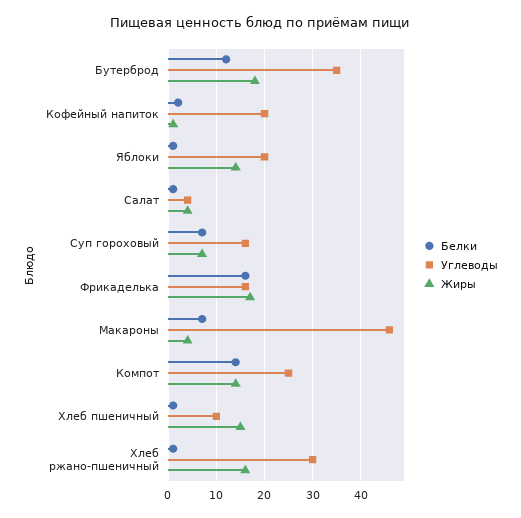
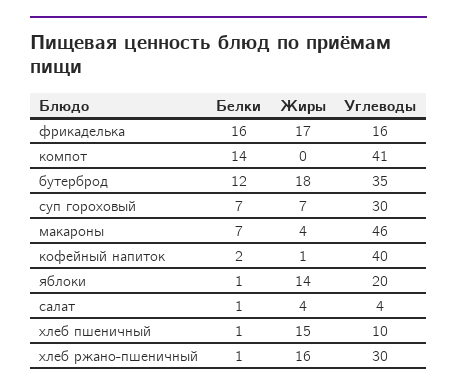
  {
    "Белки": {
      "Бутерброд": 12,
      "Кофейный напиток": 2,
      "Яблоки": 1,
      "Салат": 1,
      "Суп гороховый": 7,
      "Фрикаделька": 16,
      "Макароны": 7,
      "Компот": 14,
      "Хлеб пшеничный": 1,
      "Хлеб ржано-пшеничный": 1
    },
    "Углеводы": {
      "Бутерброд": 35,
-     "Кофейный напиток": 20,
+     "Кофейный напиток": 40,
      "Яблоки": 20,
      "Салат": 4,
-     "Суп гороховый": 15,
+     "Суп гороховый": 30,
      "Фрикаделька": 16,
      "Макароны": 46,
-     "Компот": 25,
+     "Компот": 41,
      "Хлеб пшеничный": 10,
      "Хлеб ржано-пшеничный": 30
    },
    "Жиры": {
      "Бутерброд": 18,
      "Кофейный напиток": 1,
      "Яблоки": 14,
      "Салат": 4,
      "Суп гороховый": 7,
      "Фрикаделька": 17,
      "Макароны": 4,
-     "Компот": 15,
+     "Компот": 0,
      "Хлеб пшеничный": 15,
      "Хлеб ржано-пшеничный": 16
    }
  }

